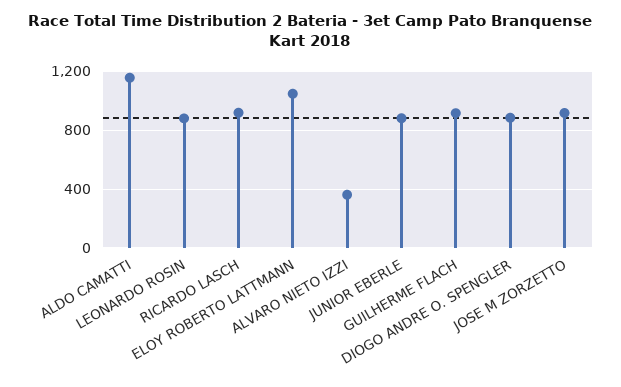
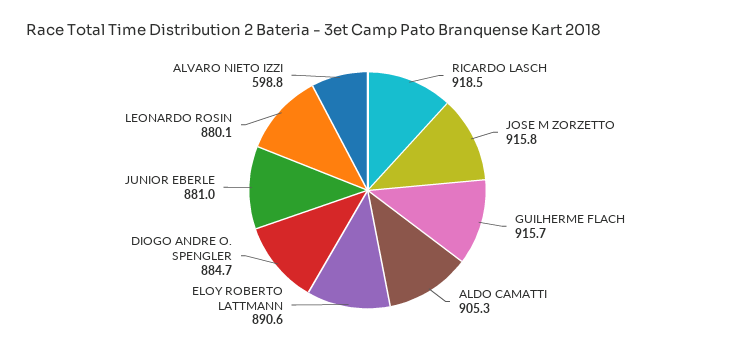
  {
-   "ALDO CAMATTI": 1150,
+   "ALDO CAMATTI": 905.3,
    "LEONARDO ROSIN": 880.1,
    "RICARDO LASCH": 918.5,
-   "ELOY ROBERTO LATTMANN": 1050,
+   "ELOY ROBERTO LATTMANN": 890.6,
-   "ALVARO NIETO IZZI": 350,
+   "ALVARO NIETO IZZI": 598.8,
    "JUNIOR EBERLE": 881,
    "GUILHERME FLACH": 915.7,
    "DIOGO ANDRE O. SPENGLER": 884.7,
    "JOSE M ZORZETTO": 915.8
  }

